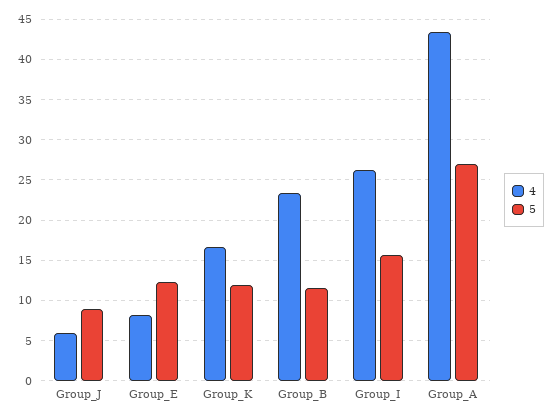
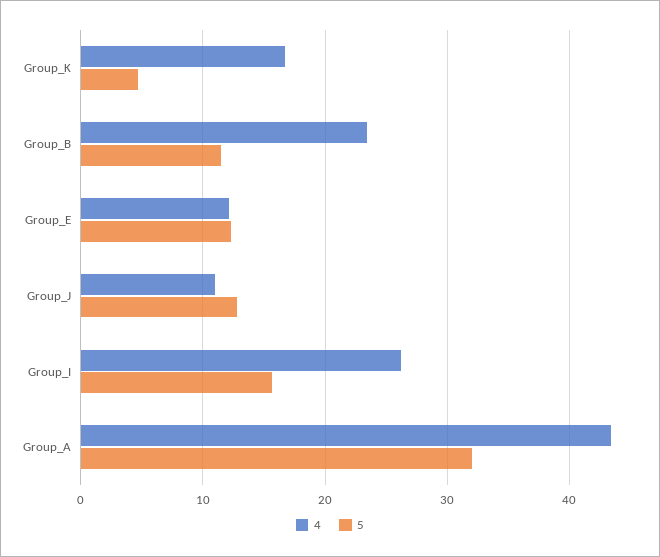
  {
    "4": {
-     "Group_J": 6,
+     "Group_J": 11,
-     "Group_E": 8,
+     "Group_E": 12,
      "Group_K": 17,
      "Group_B": 23,
      "Group_I": 26,
      "Group_A": 43
    },
    "5": {
-     "Group_J": 9,
+     "Group_J": 13,
      "Group_E": 12,
-     "Group_K": 12,
+     "Group_K": 5,
      "Group_B": 12,
      "Group_I": 16,
-     "Group_A": 27
+     "Group_A": 32
    }
  }

